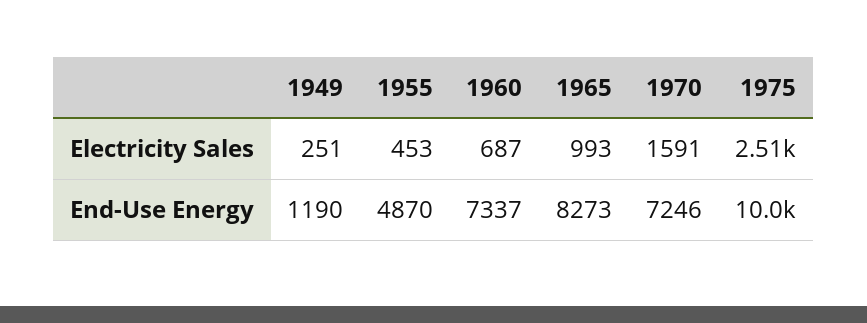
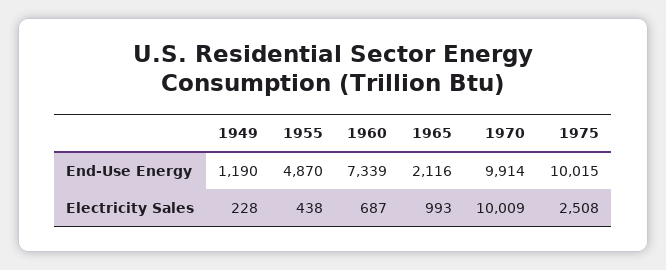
  {
    "1949": {
-     "Electricity Sales": 251,
+     "Electricity Sales": 228,
      "End-Use Energy": 1190
    },
    "1955": {
-     "Electricity Sales": 453,
+     "Electricity Sales": 438,
      "End-Use Energy": 4870
    },
    "1960": {
      "Electricity Sales": 687,
-     "End-Use Energy": 7337
+     "End-Use Energy": 7339
    },
    "1965": {
      "Electricity Sales": 993,
-     "End-Use Energy": 8273
+     "End-Use Energy": 2116
    },
    "1970": {
-     "Electricity Sales": 1591,
+     "Electricity Sales": 10009,
-     "End-Use Energy": 7246
+     "End-Use Energy": 9914
    },
    "1975": {
      "Electricity Sales": 2508,
      "End-Use Energy": 10015
    }
  }

